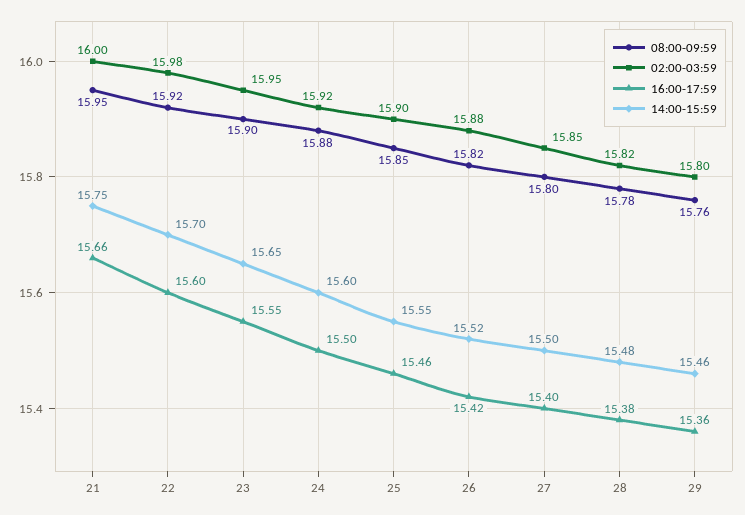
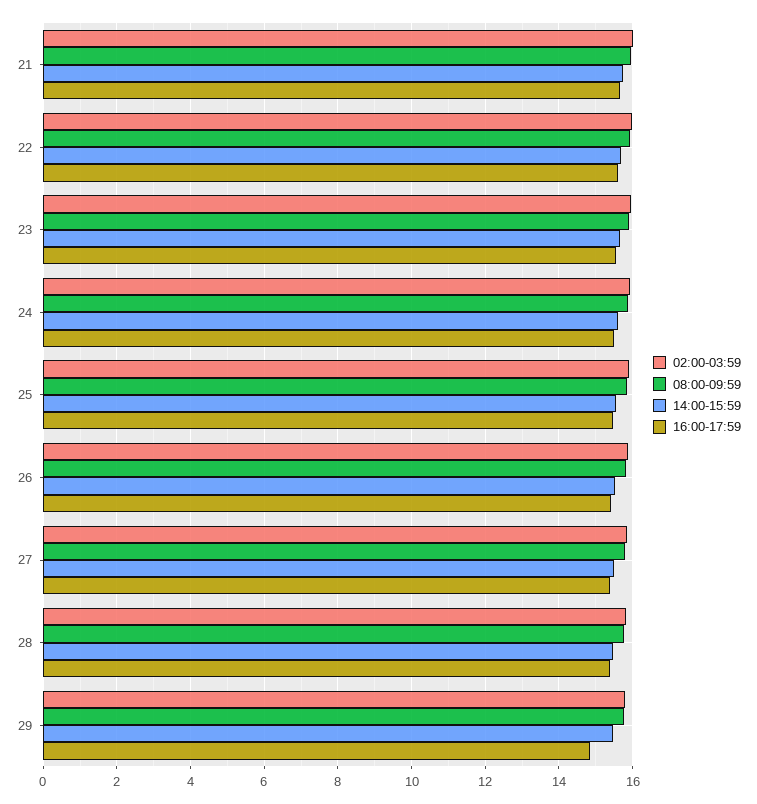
  {
    "08:00-09:59": {
      "21": 15.95,
      "22": 15.92,
      "23": 15.9,
      "24": 15.88,
      "25": 15.85,
      "26": 15.82,
      "27": 15.8,
      "28": 15.78,
      "29": 15.76
    },
    "02:00-03:59": {
      "21": 16,
      "22": 15.98,
      "23": 15.95,
      "24": 15.92,
      "25": 15.9,
      "26": 15.88,
      "27": 15.85,
      "28": 15.82,
      "29": 15.8
    },
    "16:00-17:59": {
      "21": 15.66,
      "22": 15.6,
      "23": 15.55,
      "24": 15.5,
      "25": 15.46,
      "26": 15.42,
      "27": 15.4,
      "28": 15.38,
-     "29": 15.36
+     "29": 14.8
    },
    "14:00-15:59": {
      "21": 15.75,
      "22": 15.7,
      "23": 15.65,
      "24": 15.6,
      "25": 15.55,
      "26": 15.52,
      "27": 15.5,
      "28": 15.48,
      "29": 15.46
    }
  }

